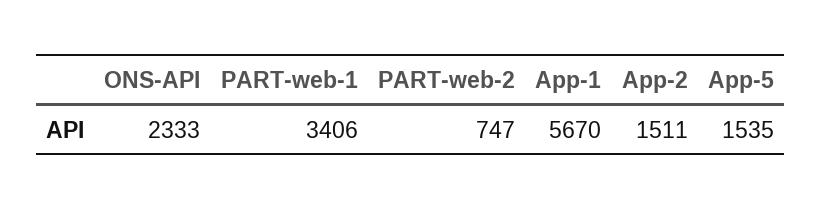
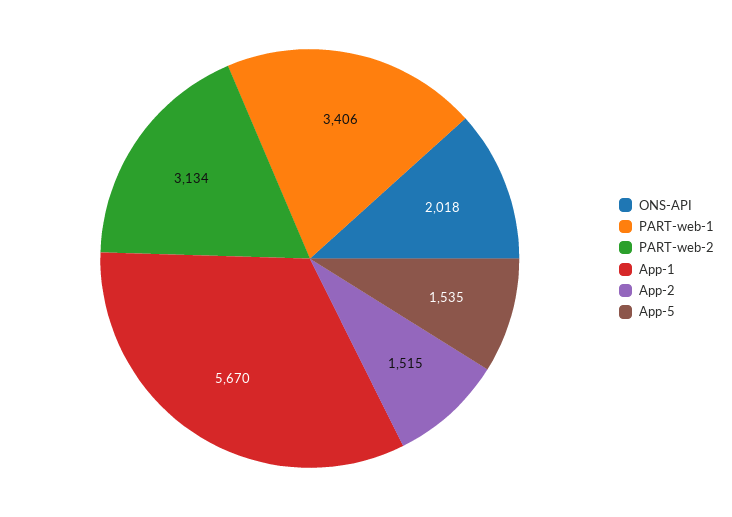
  {
-   "ONS-API": 2333,
+   "ONS-API": 2018,
    "PART-web-1": 3406,
-   "PART-web-2": 747,
+   "PART-web-2": 3134,
    "App-1": 5670,
-   "App-2": 1511,
+   "App-2": 1515,
    "App-5": 1535
  }

